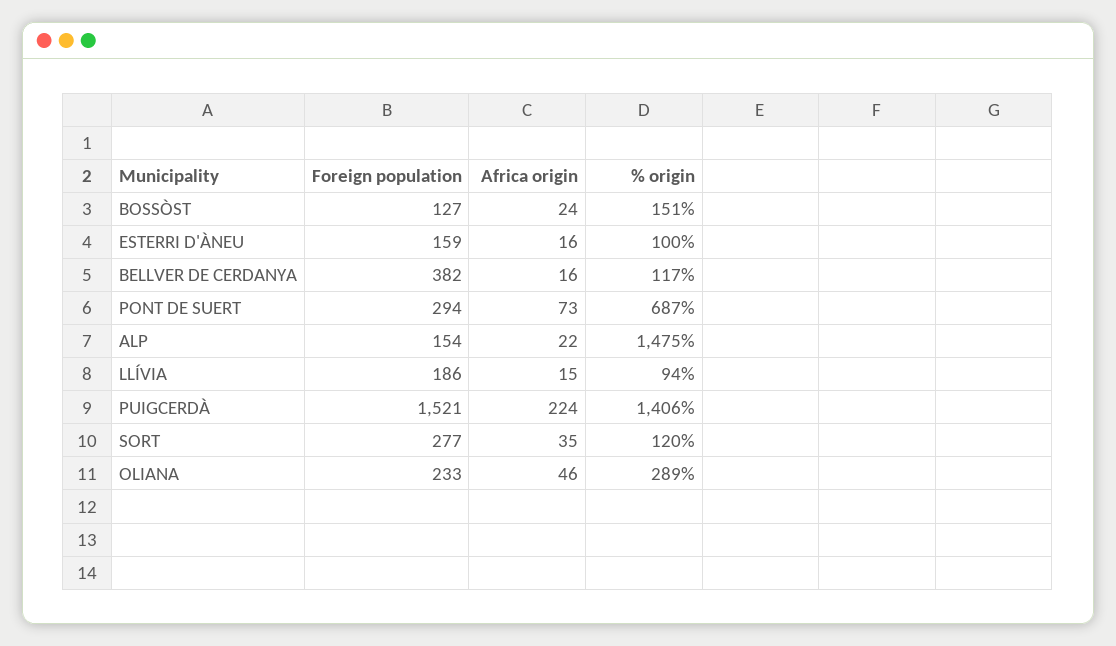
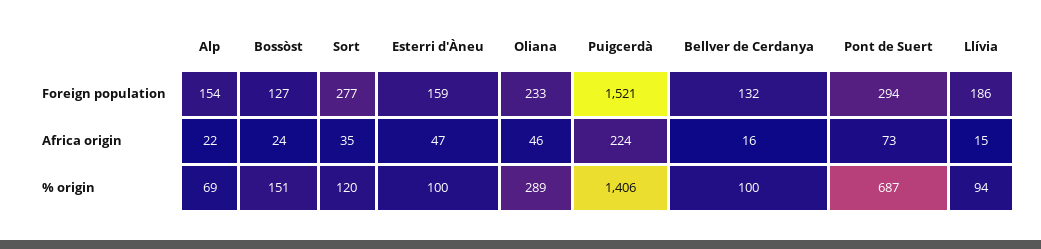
  {
    "Foreign population": {
      "BOSSÒST": 127,
      "ESTERRI D'ÀNEU": 159,
-     "BELLVER DE CERDANYA": 382,
+     "BELLVER DE CERDANYA": 132,
      "PONT DE SUERT": 294,
      "ALP": 154,
      "LLÍVIA": 186,
      "PUIGCERDÀ": 1521,
      "SORT": 277,
      "OLIANA": 233
    },
    "Africa origin": {
      "BOSSÒST": 24,
-     "ESTERRI D'ÀNEU": 16,
+     "ESTERRI D'ÀNEU": 47,
      "BELLVER DE CERDANYA": 16,
      "PONT DE SUERT": 73,
      "ALP": 22,
      "LLÍVIA": 15,
      "PUIGCERDÀ": 224,
      "SORT": 35,
      "OLIANA": 46
    },
    "% origin": {
      "BOSSÒST": 151,
      "ESTERRI D'ÀNEU": 100,
-     "BELLVER DE CERDANYA": 117,
+     "BELLVER DE CERDANYA": 100,
      "PONT DE SUERT": 687,
-     "ALP": 1475,
+     "ALP": 69,
      "LLÍVIA": 94,
      "PUIGCERDÀ": 1406,
      "SORT": 120,
      "OLIANA": 289
    }
  }

